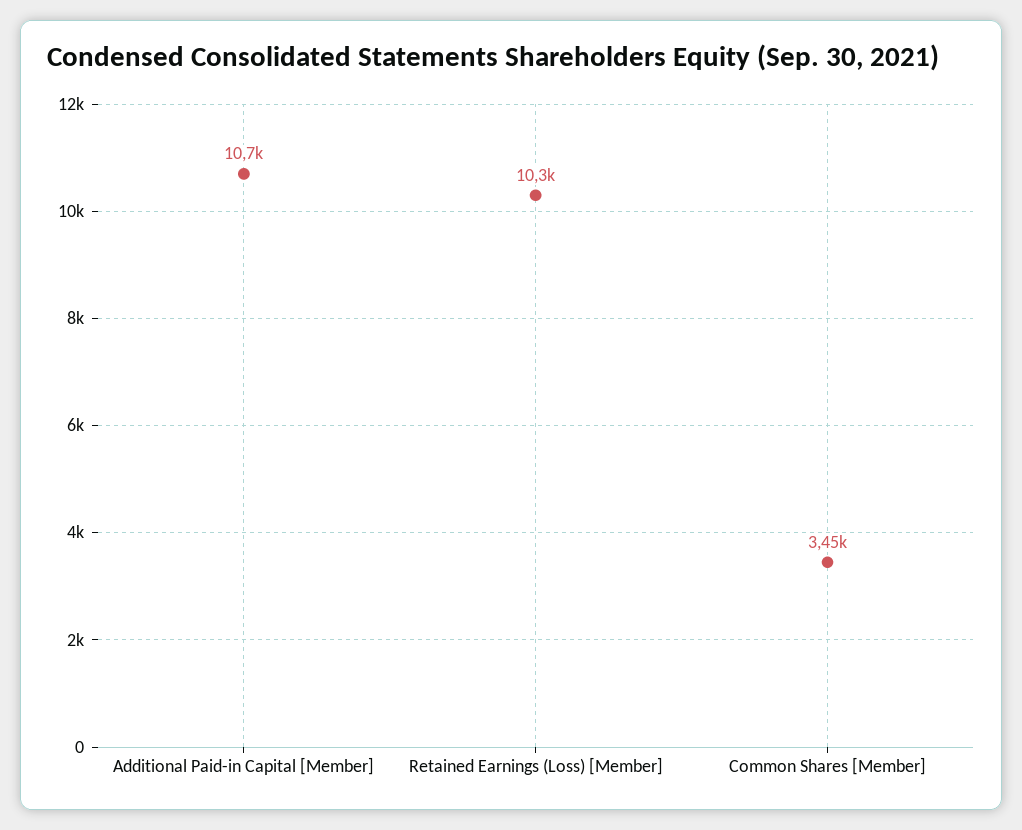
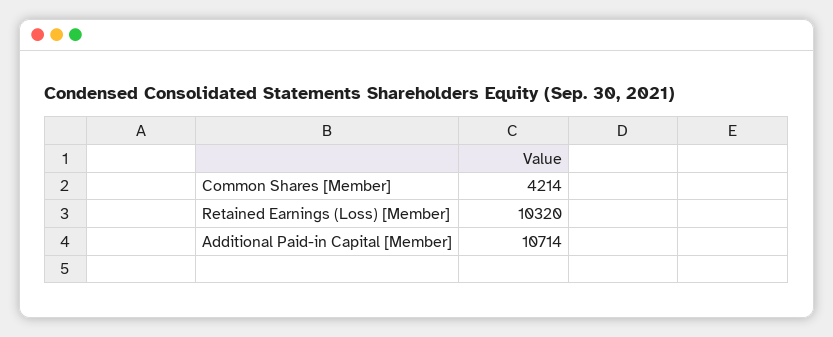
  {
    "Additional Paid-in Capital [Member]": 10714,
    "Retained Earnings (Loss) [Member]": 10320,
-   "Common Shares [Member]": 3450
+   "Common Shares [Member]": 4214
  }

